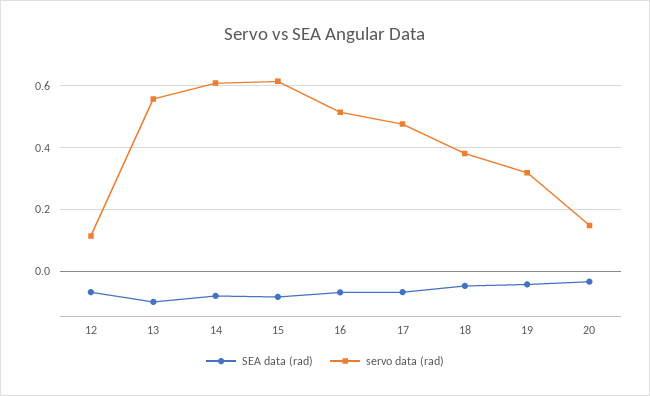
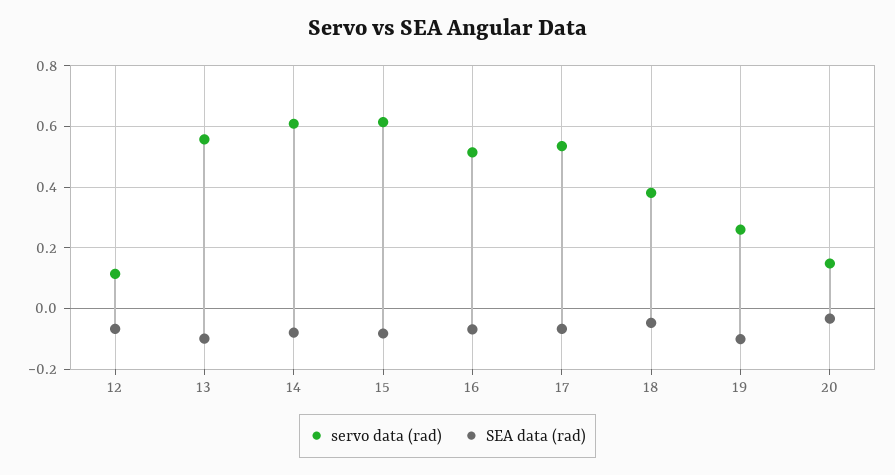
  {
    "SEA data (rad)": {
      "12": -0.06,
      "13": -0.1,
      "14": -0.08,
      "15": -0.08,
      "16": -0.06,
      "17": -0.06,
      "18": -0.04,
-     "19": -0.04,
+     "19": -0.1,
      "20": -0.04
    },
    "servo data (rad)": {
      "12": 0.12,
      "13": 0.56,
      "14": 0.6,
      "15": 0.62,
      "16": 0.52,
-     "17": 0.48,
+     "17": 0.54,
      "18": 0.38,
-     "19": 0.32,
+     "19": 0.26,
      "20": 0.14
    }
  }

